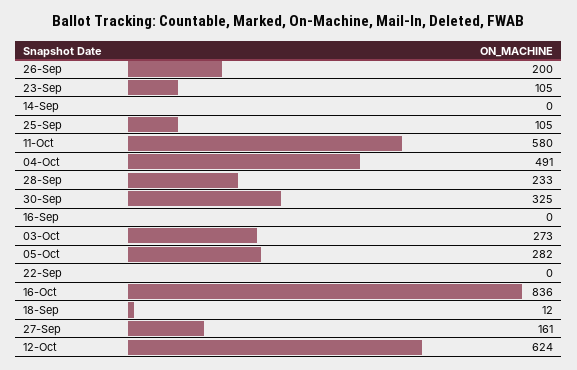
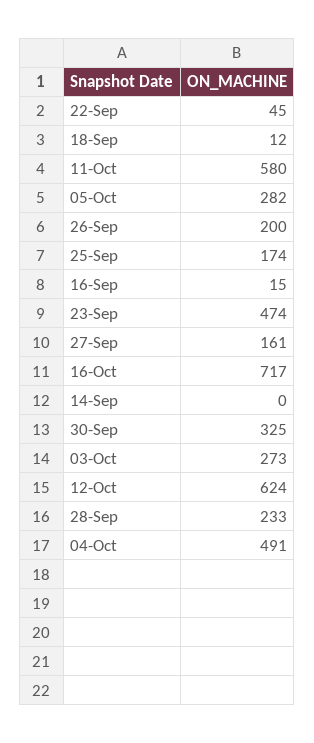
  {
    "26-Sep": 200,
-   "23-Sep": 105,
+   "23-Sep": 474,
    "14-Sep": 0,
-   "25-Sep": 105,
+   "25-Sep": 174,
    "11-Oct": 580,
    "04-Oct": 491,
    "28-Sep": 233,
    "30-Sep": 325,
-   "16-Sep": 0,
+   "16-Sep": 15,
    "03-Oct": 273,
    "05-Oct": 282,
-   "22-Sep": 0,
+   "22-Sep": 45,
-   "16-Oct": 836,
+   "16-Oct": 717,
    "18-Sep": 12,
    "27-Sep": 161,
    "12-Oct": 624
  }

